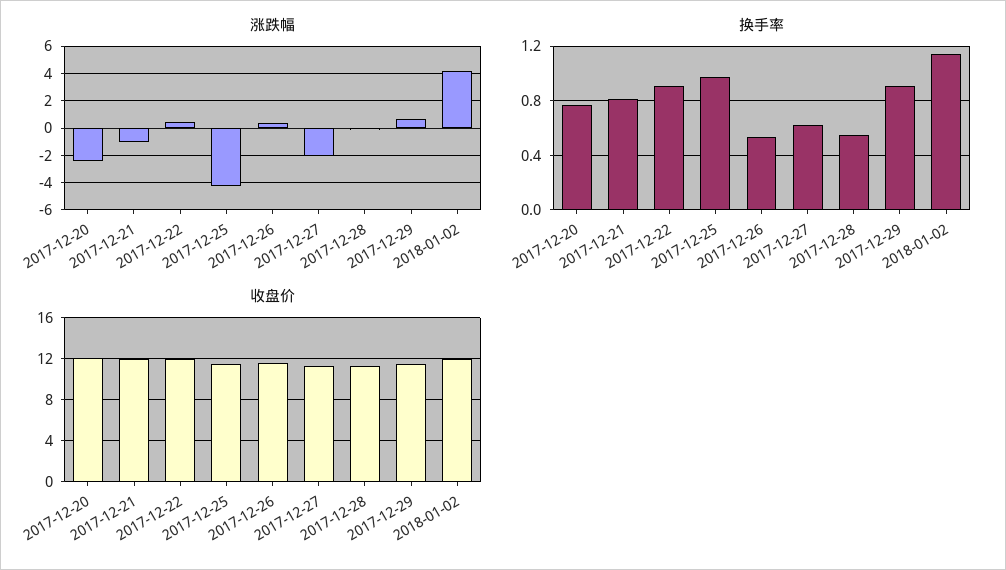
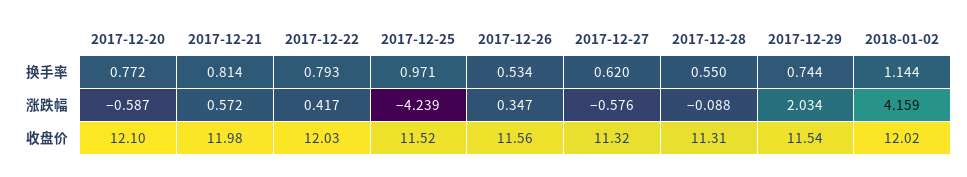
  {
    "涨跌幅": {
-     "2017-12-20": -2.5,
+     "2017-12-20": -0.587,
-     "2017-12-21": -1,
+     "2017-12-21": 0.572,
      "2017-12-22": 0.417,
      "2017-12-25": -4.239,
      "2017-12-26": 0.347,
-     "2017-12-27": -2,
+     "2017-12-27": -0.576,
      "2017-12-28": -0.088,
-     "2017-12-29": 0.5,
+     "2017-12-29": 2.034,
      "2018-01-02": 4.159
    },
    "换手率": {
      "2017-12-20": 0.772,
      "2017-12-21": 0.814,
-     "2017-12-22": 0.9,
+     "2017-12-22": 0.793,
      "2017-12-25": 0.971,
      "2017-12-26": 0.534,
      "2017-12-27": 0.62,
      "2017-12-28": 0.55,
-     "2017-12-29": 0.9,
+     "2017-12-29": 0.744,
      "2018-01-02": 1.144
    },
    "收盘价": {
      "2017-12-20": 12.1,
      "2017-12-21": 11.98,
      "2017-12-22": 12.03,
      "2017-12-25": 11.52,
      "2017-12-26": 11.56,
      "2017-12-27": 11.32,
      "2017-12-28": 11.31,
      "2017-12-29": 11.54,
      "2018-01-02": 12.02
    }
  }

